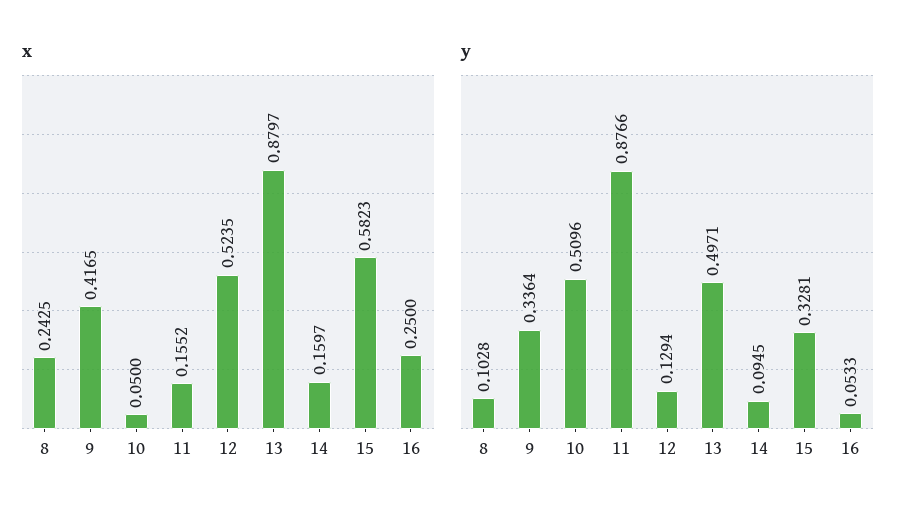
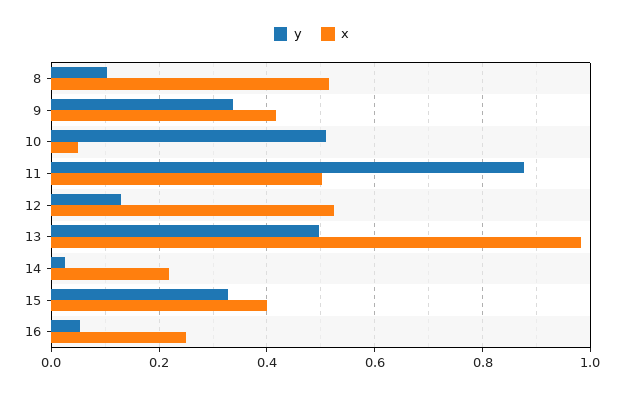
  {
    "x": {
-     "8": 0.2425,
+     "8": 0.52,
      "9": 0.4165,
      "10": 0.05,
-     "11": 0.1552,
+     "11": 0.5,
      "12": 0.5235,
-     "13": 0.8797,
+     "13": 0.98,
-     "14": 0.1597,
+     "14": 0.22,
-     "15": 0.5823,
+     "15": 0.4,
      "16": 0.25
    },
    "y": {
      "8": 0.1028,
      "9": 0.3364,
      "10": 0.5096,
      "11": 0.8766,
      "12": 0.1294,
      "13": 0.4971,
-     "14": 0.0945,
+     "14": 0.02,
      "15": 0.3281,
      "16": 0.0533
    }
  }

